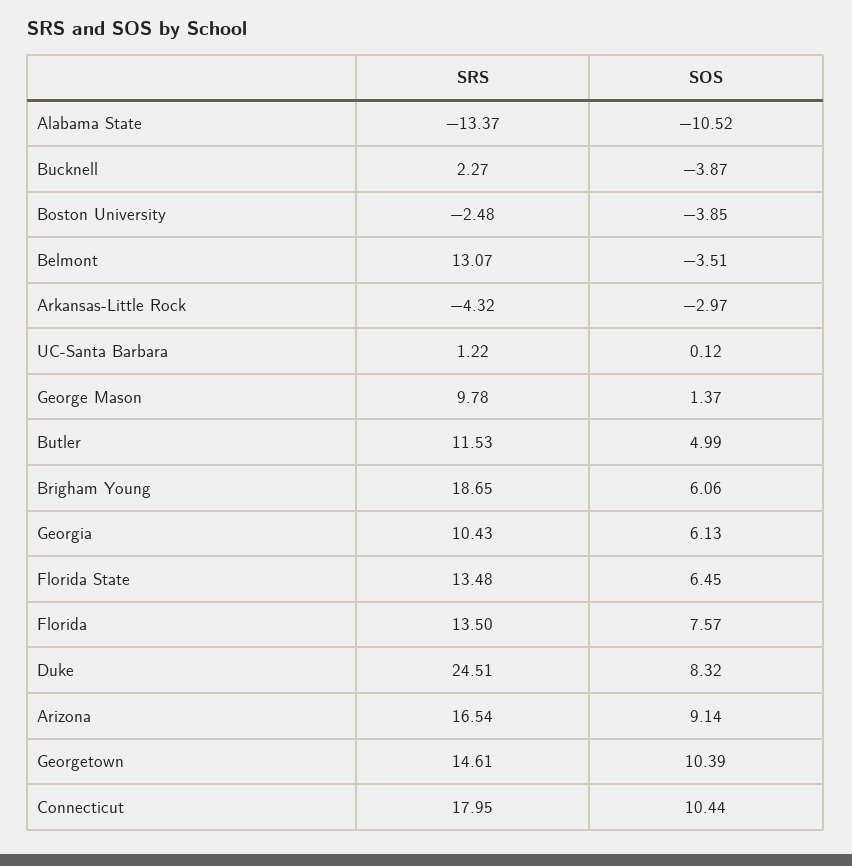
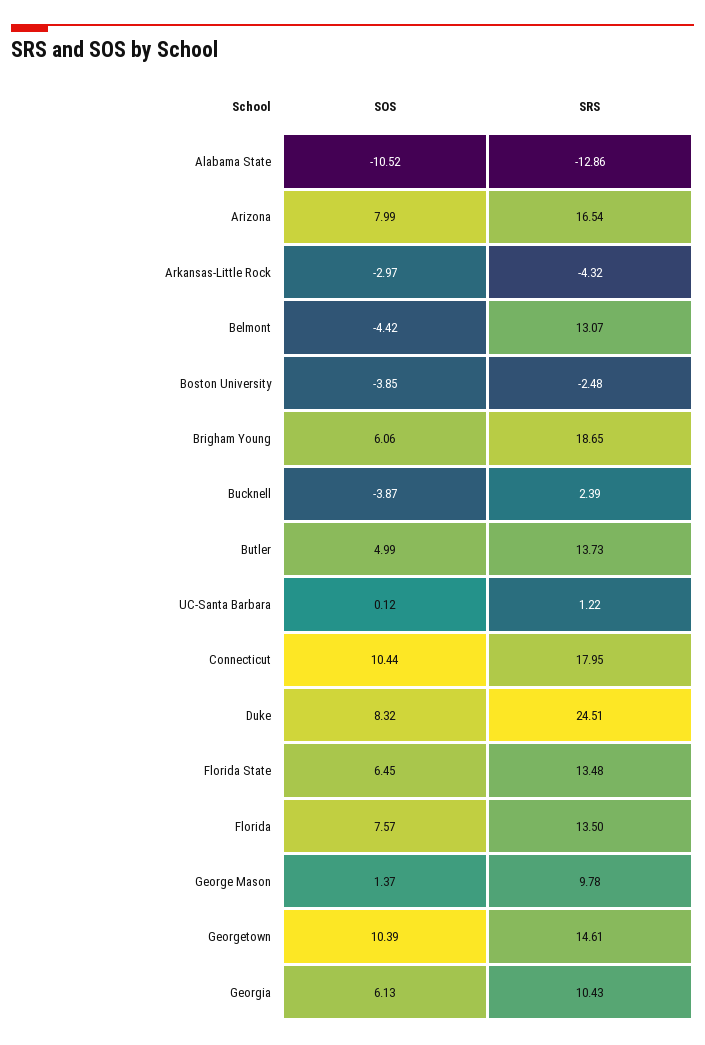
  {
    "SRS": {
-     "Alabama State": -13.37,
+     "Alabama State": -12.86,
-     "Bucknell": 2.27,
+     "Bucknell": 2.39,
      "Boston University": -2.48,
      "Belmont": 13.07,
      "Arkansas-Little Rock": -4.32,
      "UC-Santa Barbara": 1.22,
      "George Mason": 9.78,
-     "Butler": 11.53,
+     "Butler": 13.73,
      "Brigham Young": 18.65,
      "Georgia": 10.43,
      "Florida State": 13.48,
      "Florida": 13.5,
      "Duke": 24.51,
      "Arizona": 16.54,
      "Georgetown": 14.61,
      "Connecticut": 17.95
    },
    "SOS": {
      "Alabama State": -10.52,
      "Bucknell": -3.87,
      "Boston University": -3.85,
-     "Belmont": -3.51,
+     "Belmont": -4.42,
      "Arkansas-Little Rock": -2.97,
      "UC-Santa Barbara": 0.12,
      "George Mason": 1.37,
      "Butler": 4.99,
      "Brigham Young": 6.06,
      "Georgia": 6.13,
      "Florida State": 6.45,
      "Florida": 7.57,
      "Duke": 8.32,
-     "Arizona": 9.14,
+     "Arizona": 7.99,
      "Georgetown": 10.39,
      "Connecticut": 10.44
    }
  }

